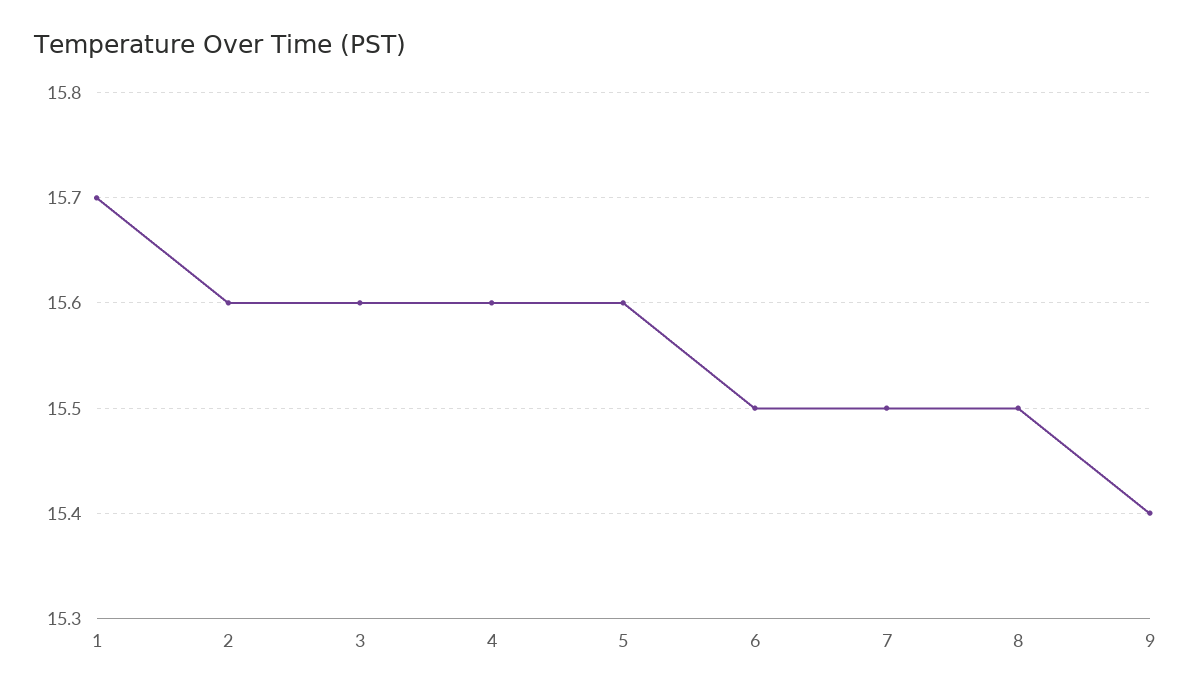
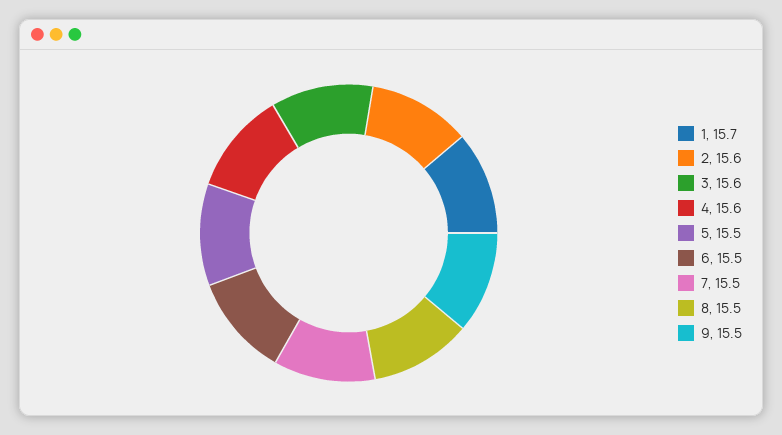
  {
    "1": 15.7,
    "2": 15.6,
    "3": 15.6,
    "4": 15.6,
-   "5": 15.6,
+   "5": 15.5,
    "6": 15.5,
    "7": 15.5,
    "8": 15.5,
-   "9": 15.4
+   "9": 15.5
  }

